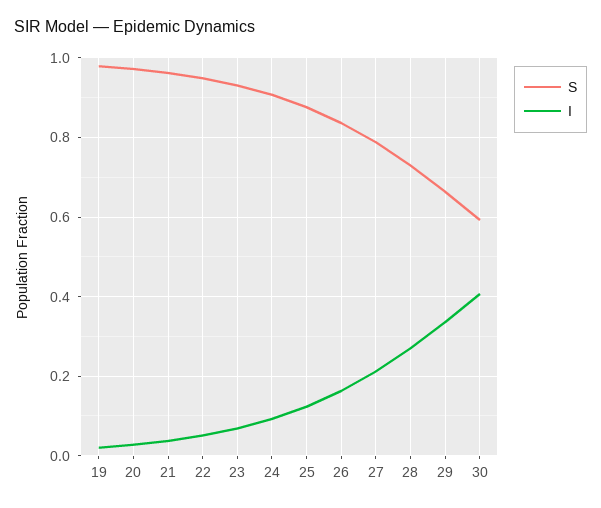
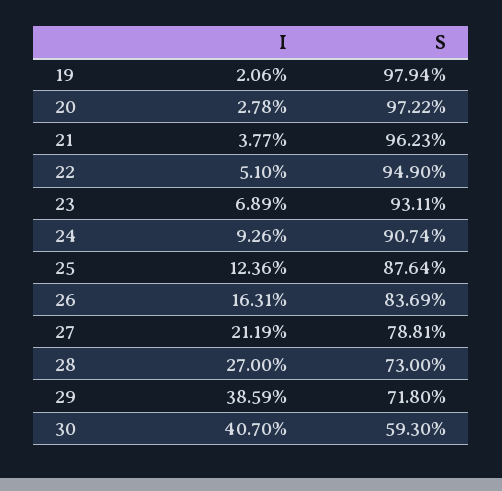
  {
    "S": {
      "19": 0.9794,
      "20": 0.9722,
      "21": 0.9623,
      "22": 0.949,
      "23": 0.9311,
      "24": 0.9074,
      "25": 0.8764,
      "26": 0.8369,
      "27": 0.7881,
      "28": 0.73,
-     "29": 0.66,
+     "29": 0.718,
      "30": 0.593
    },
    "I": {
      "19": 0.0206,
      "20": 0.0278,
      "21": 0.0377,
      "22": 0.051,
      "23": 0.0689,
      "24": 0.0926,
      "25": 0.1236,
      "26": 0.1631,
      "27": 0.2119,
      "28": 0.27,
-     "29": 0.34,
+     "29": 0.3859,
      "30": 0.407
    }
  }

